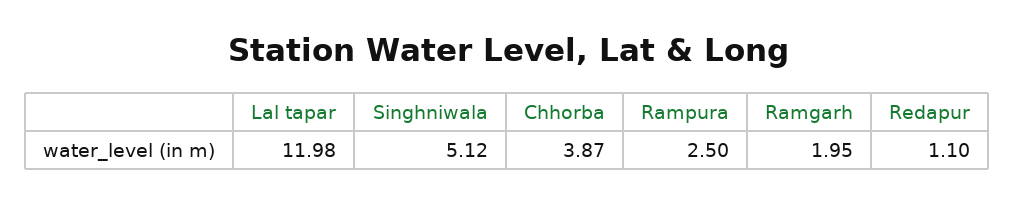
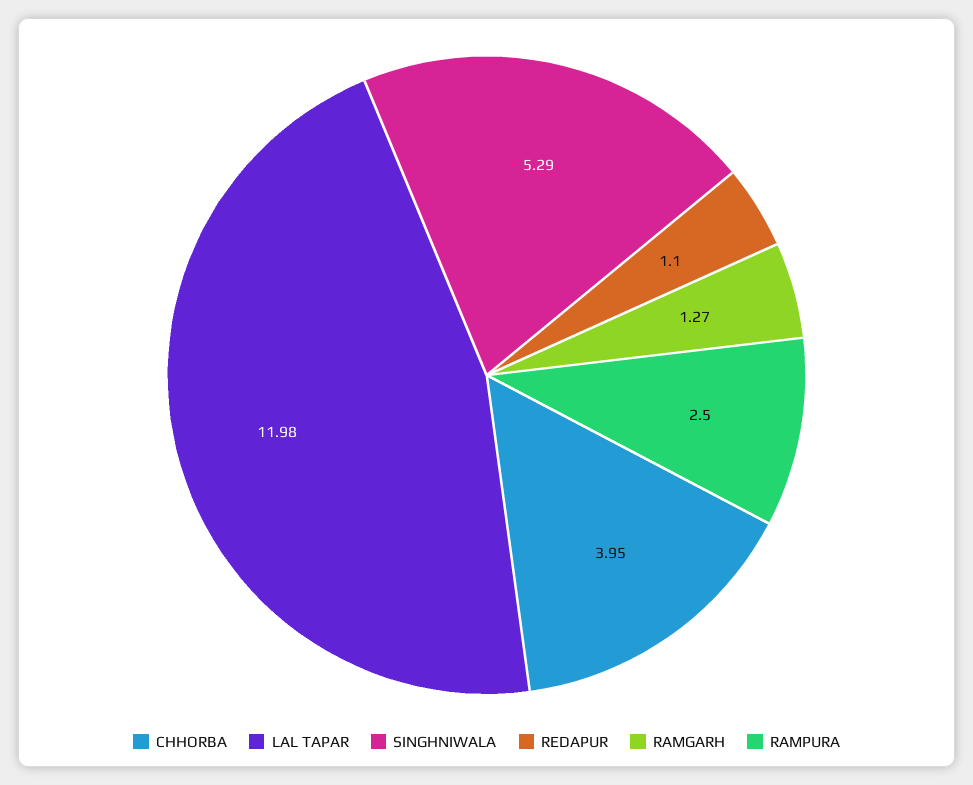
  {
    "Lal tapar": 11.98,
-   "Singhniwala": 5.12,
+   "Singhniwala": 5.29,
-   "Chhorba": 3.87,
+   "Chhorba": 3.95,
    "Rampura": 2.5,
-   "Ramgarh": 1.95,
+   "Ramgarh": 1.27,
    "Redapur": 1.1
  }

